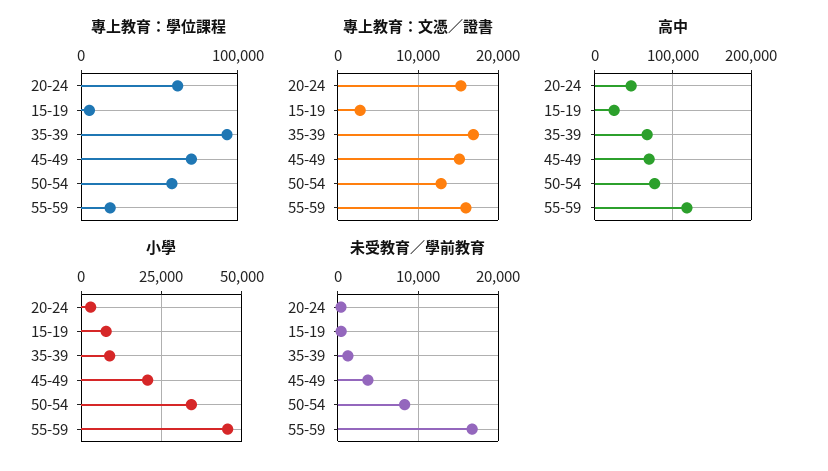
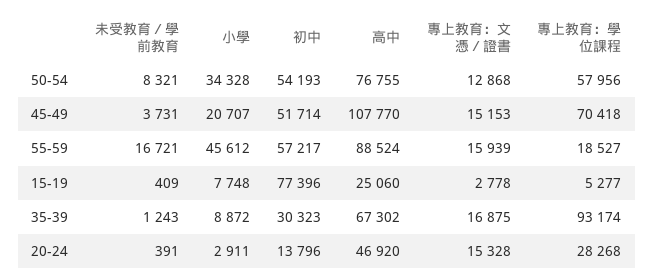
  {
    "專上教育：學位課程": {
-     "20-24": 60000,
+     "20-24": 28268,
      "15-19": 5277,
      "35-39": 93174,
      "45-49": 70418,
      "50-54": 57956,
      "55-59": 18527
    },
    "專上教育：文憑／證書": {
      "20-24": 15328,
      "15-19": 2778,
      "35-39": 16875,
      "45-49": 15153,
      "50-54": 12868,
      "55-59": 15939
    },
    "高中": {
      "20-24": 46920,
      "15-19": 25060,
      "35-39": 67302,
-     "45-49": 70000,
+     "45-49": 107770,
      "50-54": 76755,
-     "55-59": 120000
+     "55-59": 88524
    },
    "小學": {
      "20-24": 2911,
      "15-19": 7748,
      "35-39": 8872,
      "45-49": 20707,
      "50-54": 34328,
      "55-59": 45612
    },
    "未受教育／學前教育": {
      "20-24": 391,
      "15-19": 409,
      "35-39": 1243,
      "45-49": 3731,
      "50-54": 8321,
      "55-59": 16721
-   }
+   },
+   "初中": {
+     "50-54": 54193,
+     "45-49": 51714,
+     "55-59": 57217,
+     "15-19": 77396,
+     "35-39": 30323,
+     "20-24": 13796
+   }
  }

